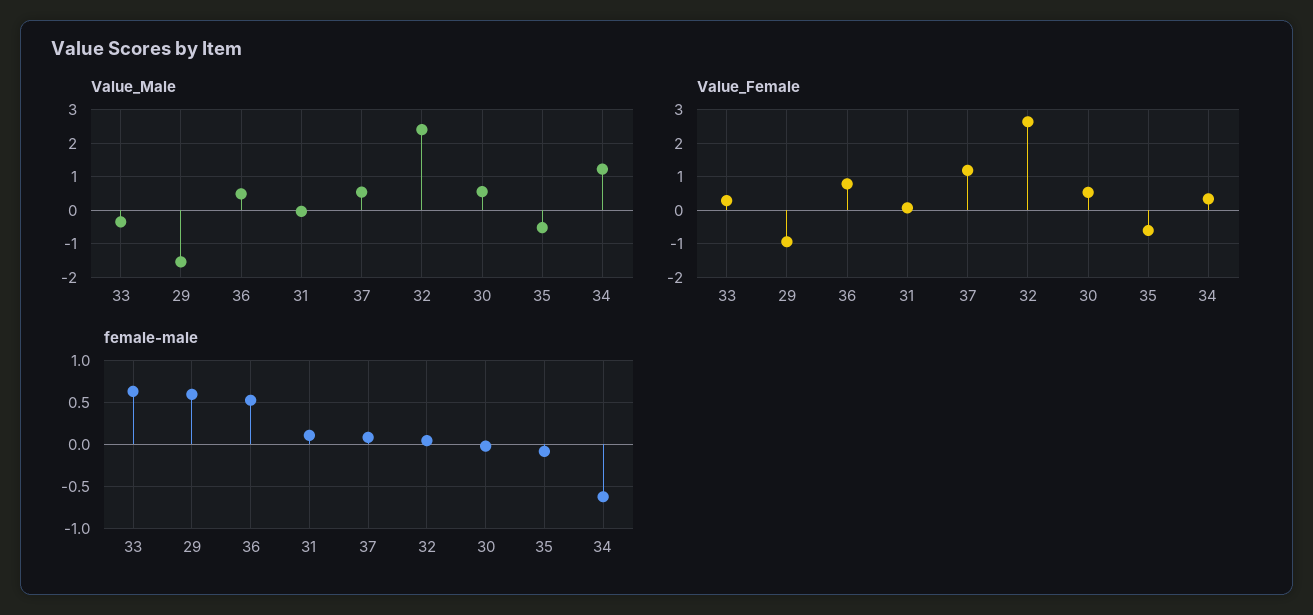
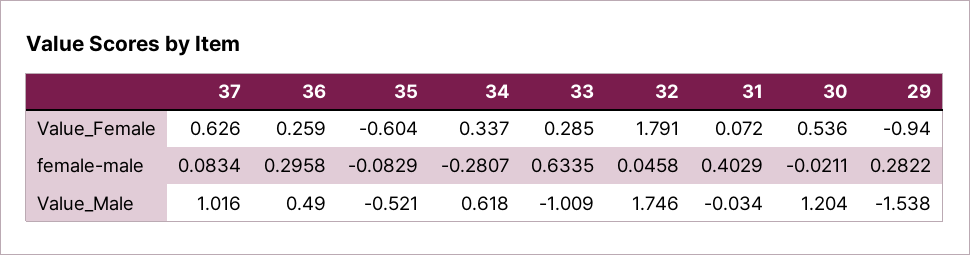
  {
    "Value_Male": {
-     "33": -0.4,
+     "33": -1.009,
      "29": -1.538,
      "36": 0.49,
      "31": -0.034,
-     "37": 0.6,
+     "37": 1.016,
-     "32": 2.4,
+     "32": 1.746,
-     "30": 0.6,
+     "30": 1.204,
      "35": -0.521,
-     "34": 1.2
+     "34": 0.618
    },
    "Value_Female": {
      "33": 0.285,
      "29": -0.94,
-     "36": 0.8,
+     "36": 0.259,
      "31": 0.072,
-     "37": 1.2,
+     "37": 0.626,
-     "32": 2.6,
+     "32": 1.791,
      "30": 0.536,
      "35": -0.604,
      "34": 0.337
    },
    "female-male": {
      "33": 0.6335,
-     "29": 0.6,
+     "29": 0.2822,
-     "36": 0.5,
+     "36": 0.2958,
-     "31": 0.1,
+     "31": 0.4029,
      "37": 0.0834,
      "32": 0.0458,
      "30": -0.0211,
      "35": -0.0829,
-     "34": -0.6
+     "34": -0.2807
    }
  }

